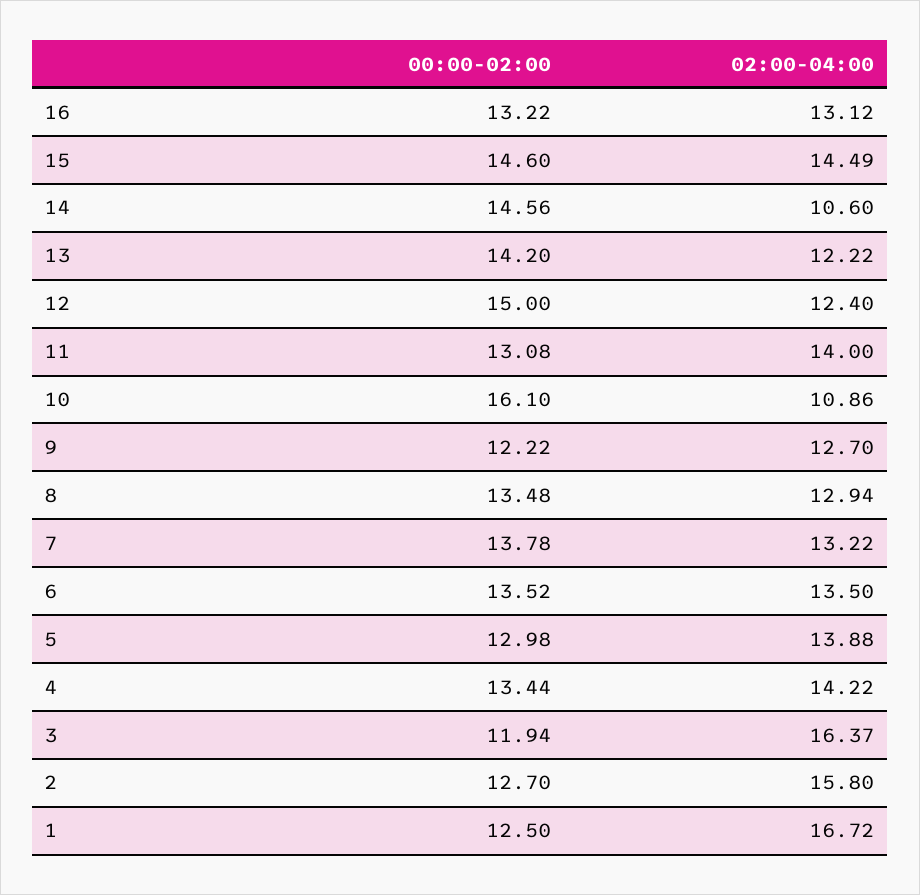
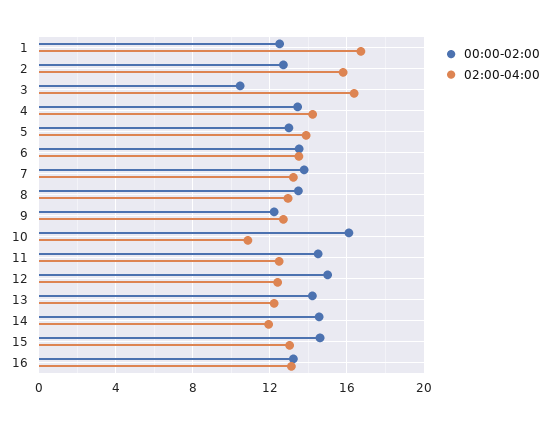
  {
    "00:00-02:00": {
      "16": 13.22,
      "15": 14.6,
      "14": 14.56,
      "13": 14.2,
      "12": 15,
-     "11": 13.08,
+     "11": 14.5,
      "10": 16.1,
      "9": 12.22,
      "8": 13.48,
      "7": 13.78,
      "6": 13.52,
      "5": 12.98,
      "4": 13.44,
-     "3": 11.94,
+     "3": 10.5,
      "2": 12.7,
      "1": 12.5
    },
    "02:00-04:00": {
      "16": 13.12,
-     "15": 14.49,
+     "15": 13,
-     "14": 10.6,
+     "14": 12,
      "13": 12.22,
      "12": 12.4,
-     "11": 14,
+     "11": 12.5,
      "10": 10.86,
      "9": 12.7,
      "8": 12.94,
      "7": 13.22,
      "6": 13.5,
      "5": 13.88,
      "4": 14.22,
      "3": 16.37,
      "2": 15.8,
      "1": 16.72
    }
  }

